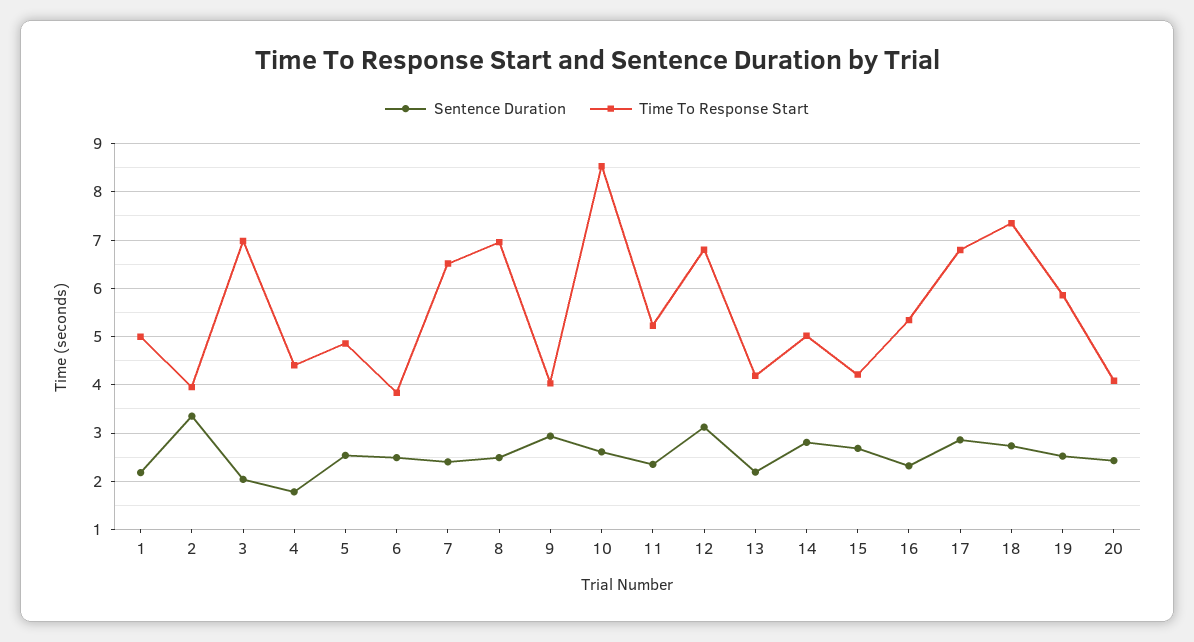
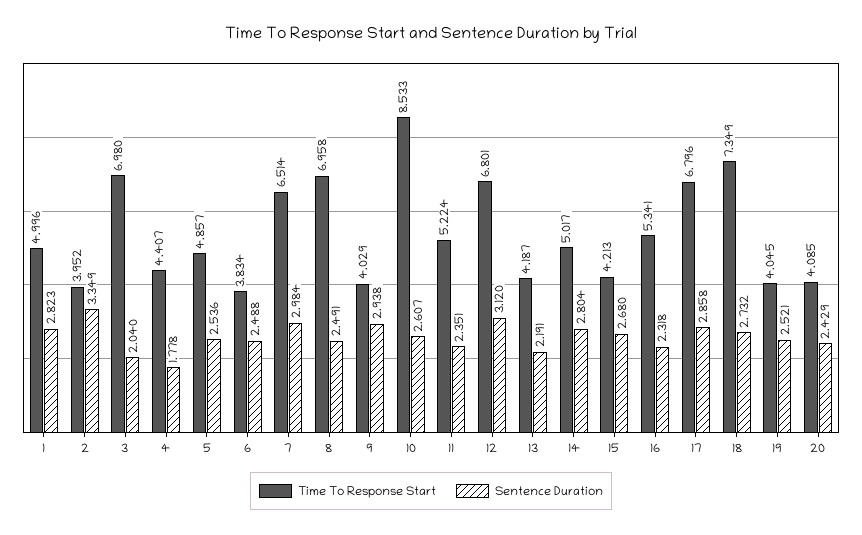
  {
    "Sentence Duration": {
-     "1": 2.2,
+     "1": 2.823,
      "2": 3.349,
      "3": 2.04,
      "4": 1.778,
      "5": 2.536,
      "6": 2.488,
-     "7": 2.4,
+     "7": 2.984,
      "8": 2.491,
      "9": 2.938,
      "10": 2.607,
      "11": 2.351,
      "12": 3.12,
      "13": 2.191,
      "14": 2.804,
      "15": 2.68,
      "16": 2.318,
      "17": 2.858,
      "18": 2.732,
      "19": 2.521,
      "20": 2.429
    },
    "Time To Response Start": {
      "1": 4.996,
      "2": 3.952,
      "3": 6.98,
      "4": 4.407,
      "5": 4.857,
      "6": 3.834,
      "7": 6.514,
      "8": 6.958,
      "9": 4.029,
      "10": 8.533,
      "11": 5.224,
      "12": 6.801,
      "13": 4.187,
      "14": 5.017,
      "15": 4.213,
      "16": 5.341,
      "17": 6.796,
      "18": 7.349,
-     "19": 5.8,
+     "19": 4.045,
      "20": 4.085
    }
  }

